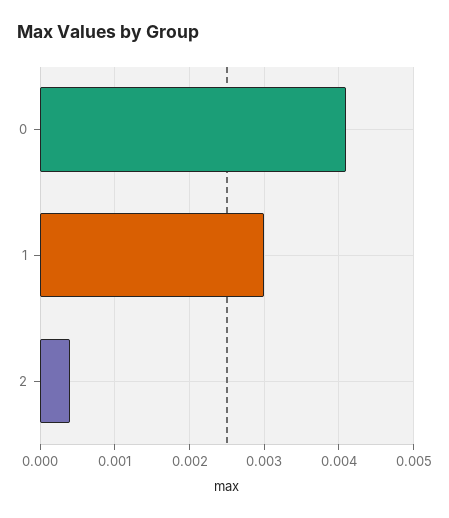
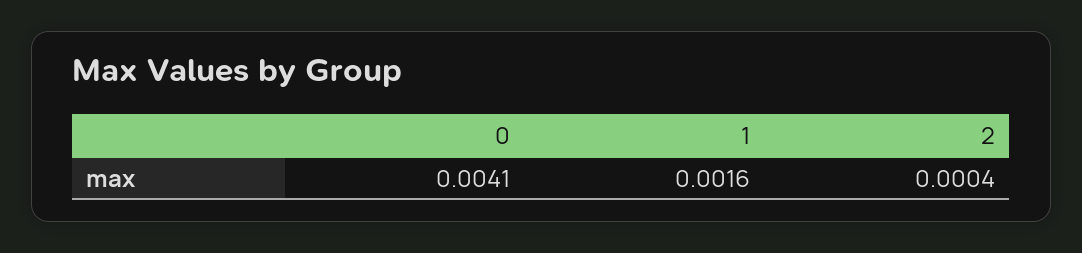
  {
    "0": 0.0041,
-   "1": 0.003,
+   "1": 0.0016,
    "2": 0.0004
  }

